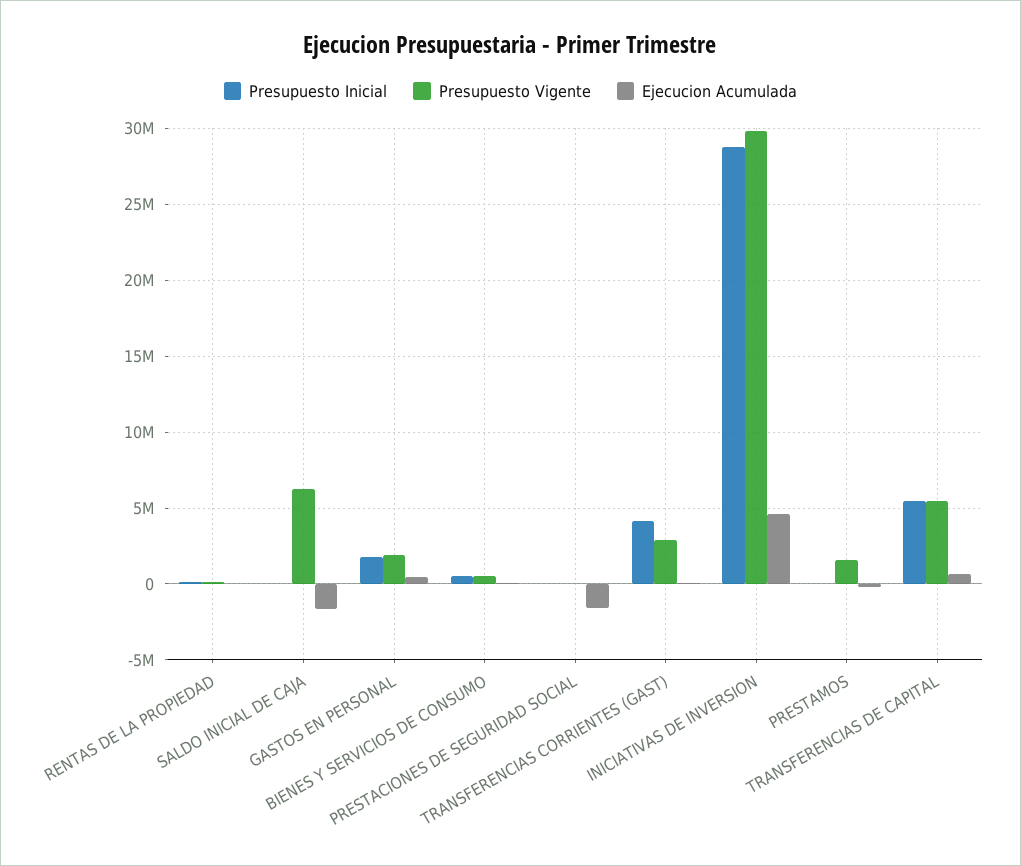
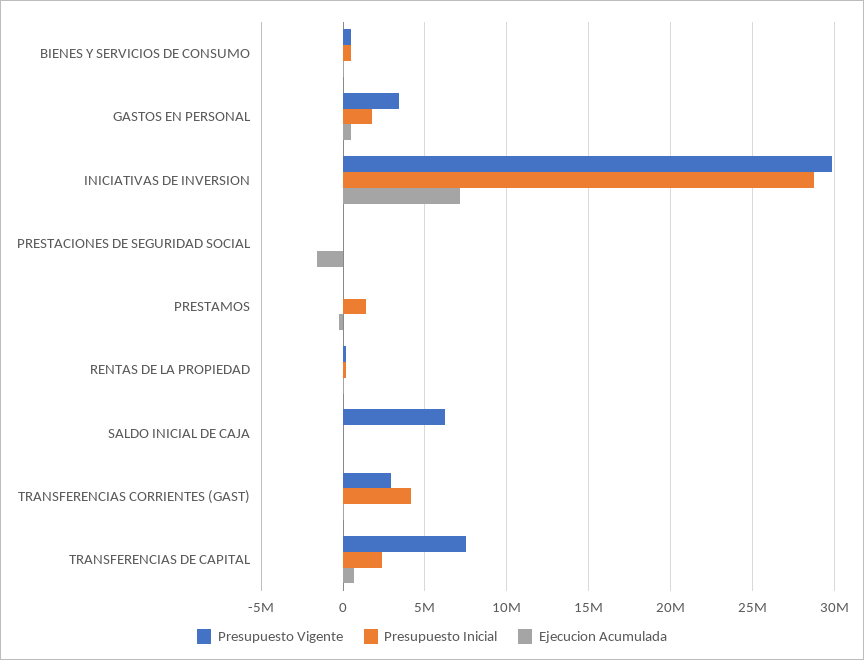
  {
    "Presupuesto Inicial": {
      "RENTAS DE LA PROPIEDAD": 0,
      "SALDO INICIAL DE CAJA": 0,
      "GASTOS EN PERSONAL": 2000000,
      "BIENES Y SERVICIOS DE CONSUMO": 500000,
      "PRESTACIONES DE SEGURIDAD SOCIAL": 0,
      "TRANSFERENCIAS CORRIENTES (GAST)": 4000000,
      "INICIATIVAS DE INVERSION": 28500000,
-     "PRESTAMOS": 0,
+     "PRESTAMOS": 1500000,
-     "TRANSFERENCIAS DE CAPITAL": 5500000
+     "TRANSFERENCIAS DE CAPITAL": 2500000
    },
    "Presupuesto Vigente": {
      "RENTAS DE LA PROPIEDAD": 0,
      "SALDO INICIAL DE CAJA": 6000000,
-     "GASTOS EN PERSONAL": 2000000,
+     "GASTOS EN PERSONAL": 3500000,
      "BIENES Y SERVICIOS DE CONSUMO": 500000,
      "PRESTACIONES DE SEGURIDAD SOCIAL": 0,
      "TRANSFERENCIAS CORRIENTES (GAST)": 3000000,
      "INICIATIVAS DE INVERSION": 30000000,
-     "PRESTAMOS": 1500000,
+     "PRESTAMOS": 0,
-     "TRANSFERENCIAS DE CAPITAL": 5500000
+     "TRANSFERENCIAS DE CAPITAL": 7500000
    },
    "Ejecucion Acumulada": {
      "RENTAS DE LA PROPIEDAD": 0,
-     "SALDO INICIAL DE CAJA": -1500000,
+     "SALDO INICIAL DE CAJA": 0,
      "GASTOS EN PERSONAL": 500000,
      "BIENES Y SERVICIOS DE CONSUMO": 0,
      "PRESTACIONES DE SEGURIDAD SOCIAL": -1500000,
      "TRANSFERENCIAS CORRIENTES (GAST)": 0,
-     "INICIATIVAS DE INVERSION": 4500000,
+     "INICIATIVAS DE INVERSION": 7000000,
      "PRESTAMOS": 0,
      "TRANSFERENCIAS DE CAPITAL": 500000
    }
  }

